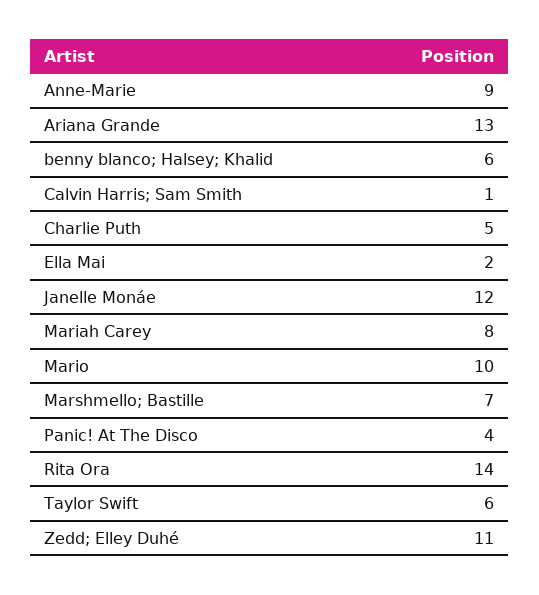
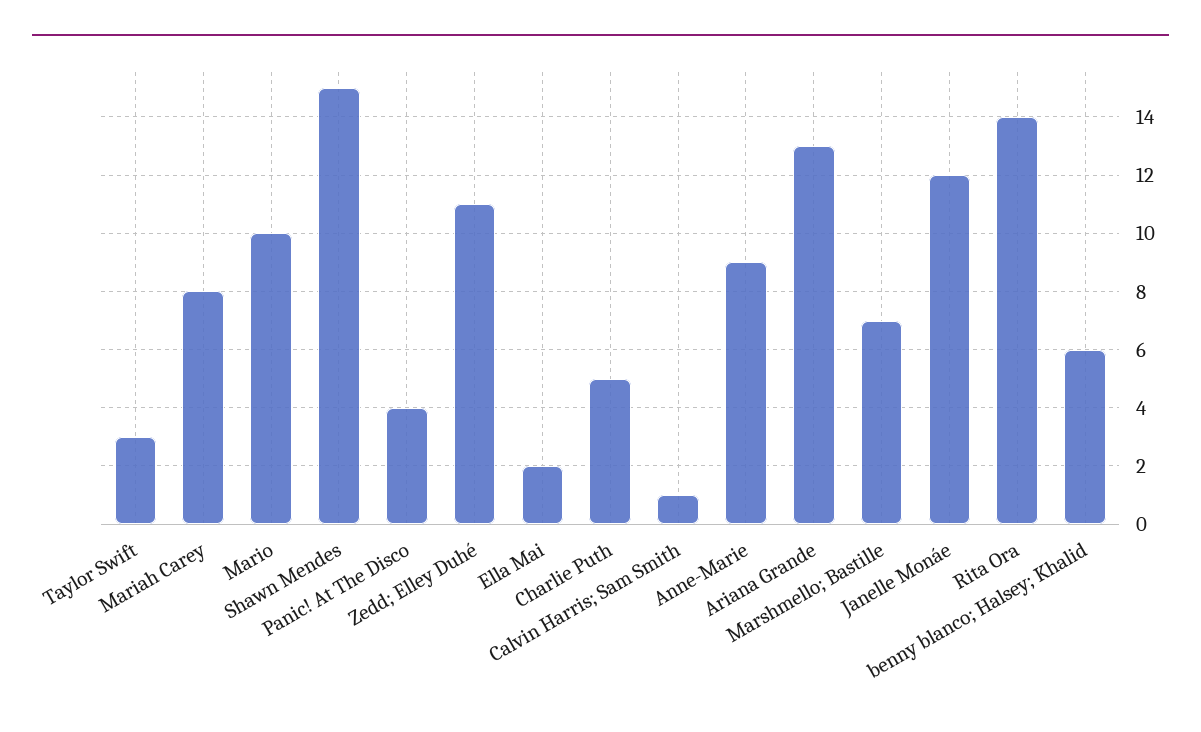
  {
    "Anne-Marie": 9,
    "Ariana Grande": 13,
    "benny blanco; Halsey; Khalid": 6,
    "Calvin Harris; Sam Smith": 1,
    "Charlie Puth": 5,
    "Ella Mai": 2,
    "Janelle Monáe": 12,
    "Mariah Carey": 8,
    "Mario": 10,
    "Marshmello; Bastille": 7,
    "Panic! At The Disco": 4,
    "Rita Ora": 14,
-   "Taylor Swift": 6,
+   "Taylor Swift": 3,
-   "Zedd; Elley Duhé": 11
+   "Zedd; Elley Duhé": 11,
+   "Shawn Mendes": 15
  }

